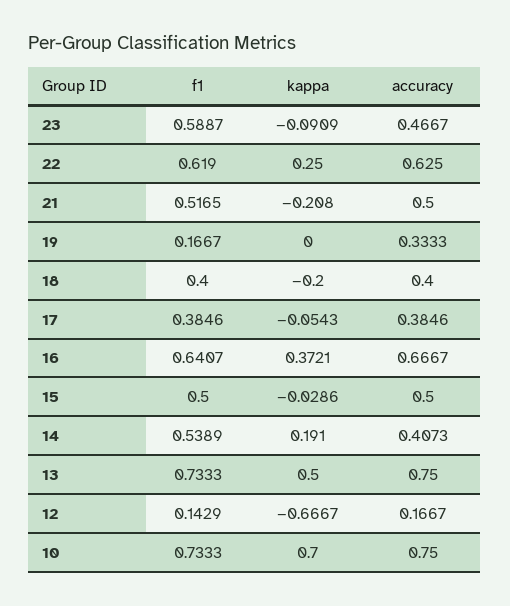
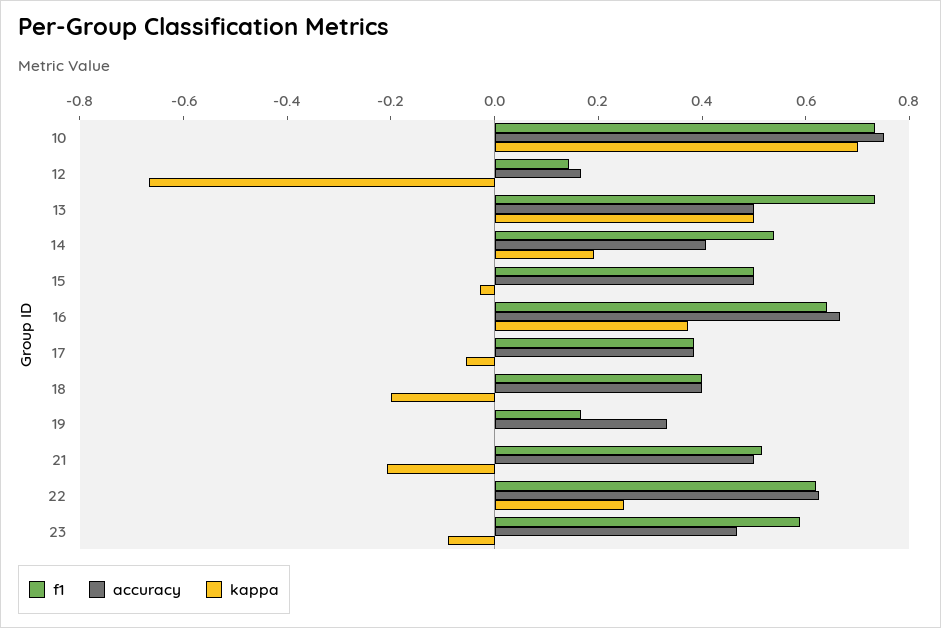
  {
    "f1": {
      "23": 0.5887,
      "22": 0.619,
      "21": 0.5165,
      "19": 0.1667,
      "18": 0.4,
      "17": 0.3846,
      "16": 0.6407,
      "15": 0.5,
      "14": 0.5389,
      "13": 0.7333,
      "12": 0.1429,
      "10": 0.7333
    },
    "kappa": {
      "23": -0.0909,
      "22": 0.25,
      "21": -0.208,
      "19": 0,
      "18": -0.2,
      "17": -0.0543,
      "16": 0.3721,
      "15": -0.0286,
      "14": 0.191,
      "13": 0.5,
      "12": -0.6667,
      "10": 0.7
    },
    "accuracy": {
      "23": 0.4667,
      "22": 0.625,
      "21": 0.5,
      "19": 0.3333,
      "18": 0.4,
      "17": 0.3846,
      "16": 0.6667,
      "15": 0.5,
      "14": 0.4073,
-     "13": 0.75,
+     "13": 0.5,
      "12": 0.1667,
      "10": 0.75
    }
  }

